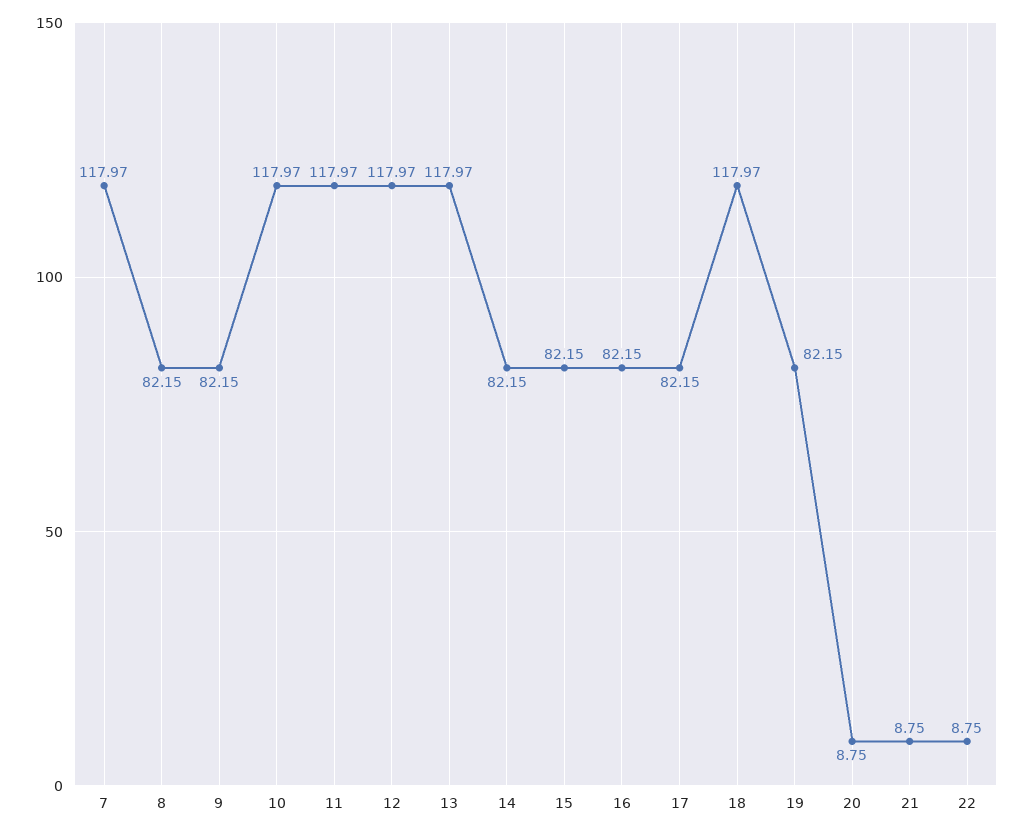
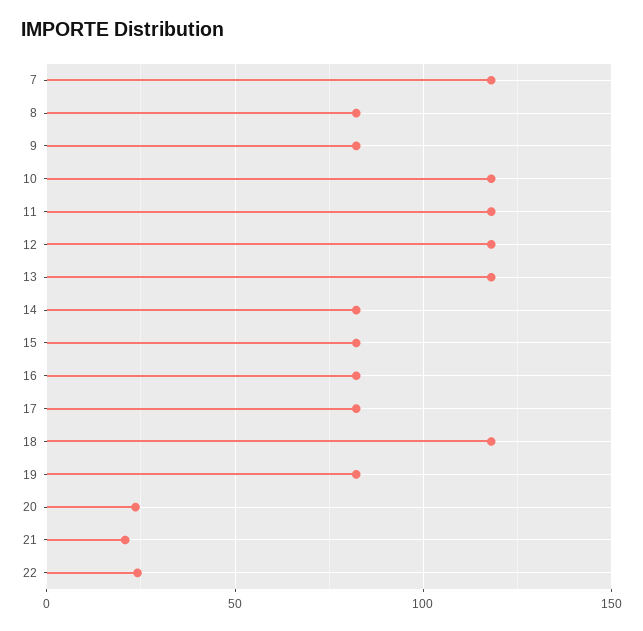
  {
    "7": 117.97,
    "8": 82.15,
    "9": 82.15,
    "10": 117.97,
    "11": 117.97,
    "12": 117.97,
    "13": 117.97,
    "14": 82.15,
    "15": 82.15,
    "16": 82.15,
    "17": 82.15,
    "18": 117.97,
    "19": 82.15,
-   "20": 8.75,
+   "20": 25,
-   "21": 8.75,
+   "21": 20,
-   "22": 8.75
+   "22": 25
  }

